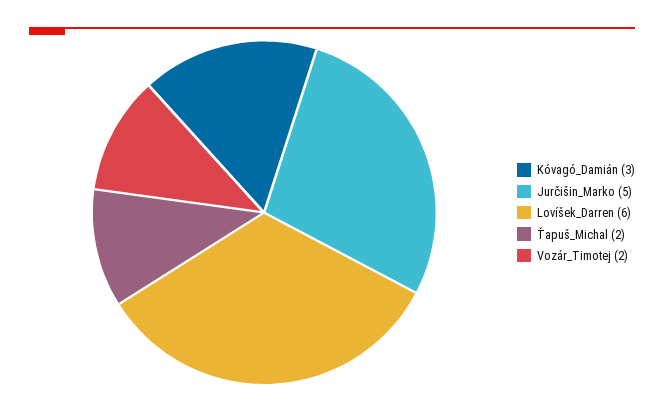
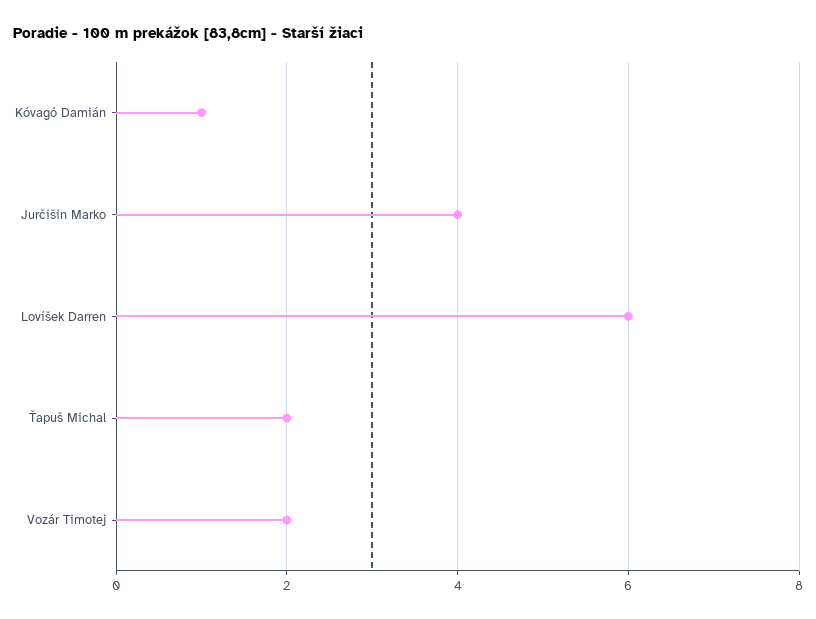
  {
-   "Kóvagó_Damián": 3,
+   "Kóvagó_Damián": 1,
-   "Jurčišin_Marko": 5,
+   "Jurčišin_Marko": 4,
    "Lovíšek_Darren": 6,
    "Ťapuš_Michal": 2,
    "Vozár_Timotej": 2
  }

